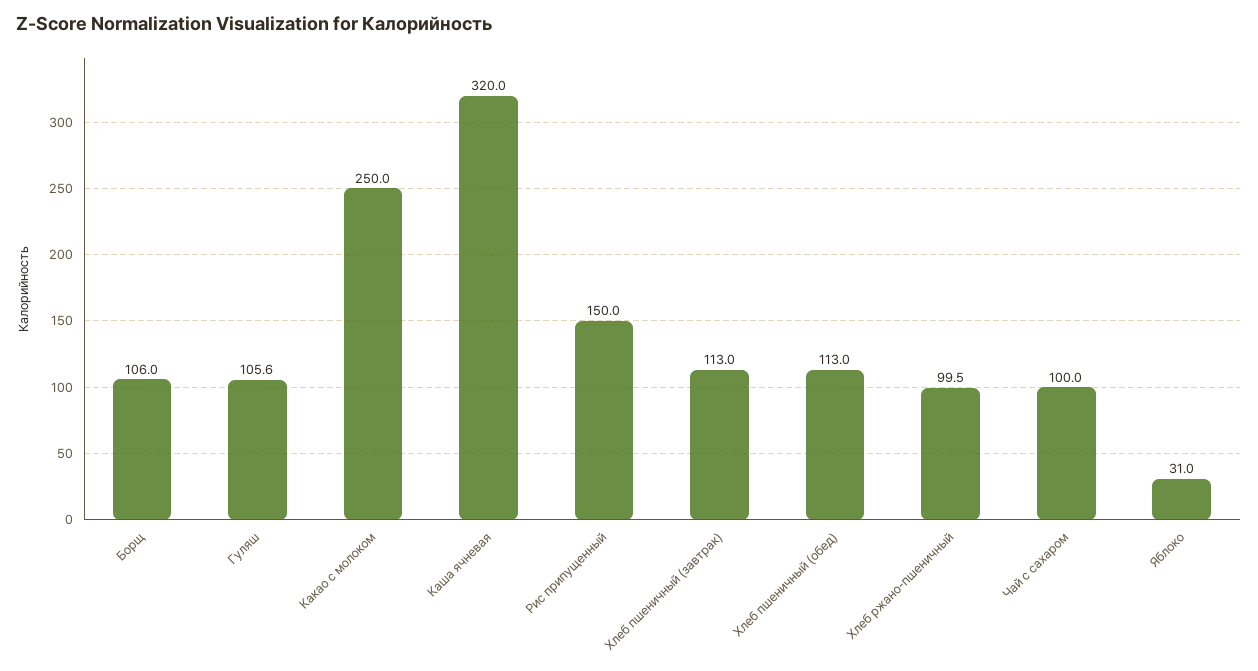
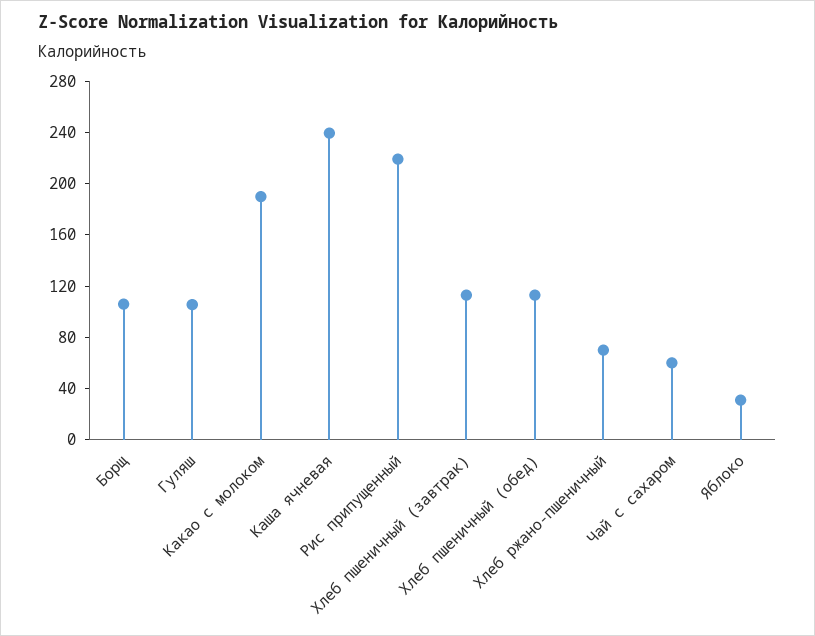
  {
    "Борщ": 106,
    "Гуляш": 105.6,
-   "Какао с молоком": 250,
+   "Какао с молоком": 190,
-   "Каша ячневая": 320,
+   "Каша ячневая": 240,
-   "Рис припущенный": 150,
+   "Рис припущенный": 220,
    "Хлеб пшеничный (завтрак)": 113,
    "Хлеб пшеничный (обед)": 113,
-   "Хлеб ржано-пшеничный": 99.5,
+   "Хлеб ржано-пшеничный": 70,
-   "Чай с сахаром": 100,
+   "Чай с сахаром": 60,
    "Яблоко": 31
  }

